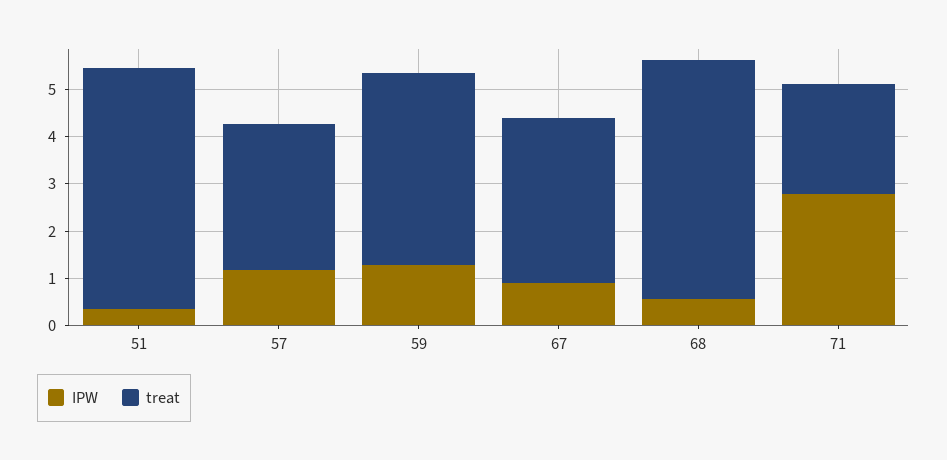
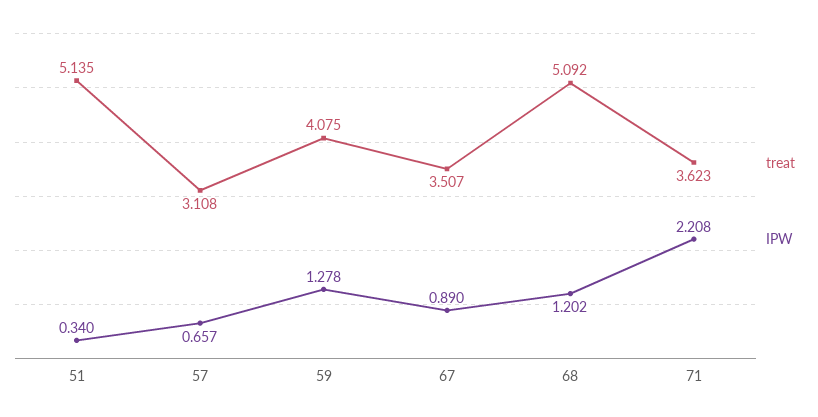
  {
    "IPW": {
      "51": 0.34,
-     "57": 1.2,
+     "57": 0.657,
      "59": 1.278,
      "67": 0.89,
-     "68": 0.6,
+     "68": 1.202,
-     "71": 2.8
+     "71": 2.208
    },
    "treat": {
      "51": 5.135,
      "57": 3.108,
      "59": 4.075,
      "67": 3.507,
      "68": 5.092,
-     "71": 2.4
+     "71": 3.623
    }
  }

